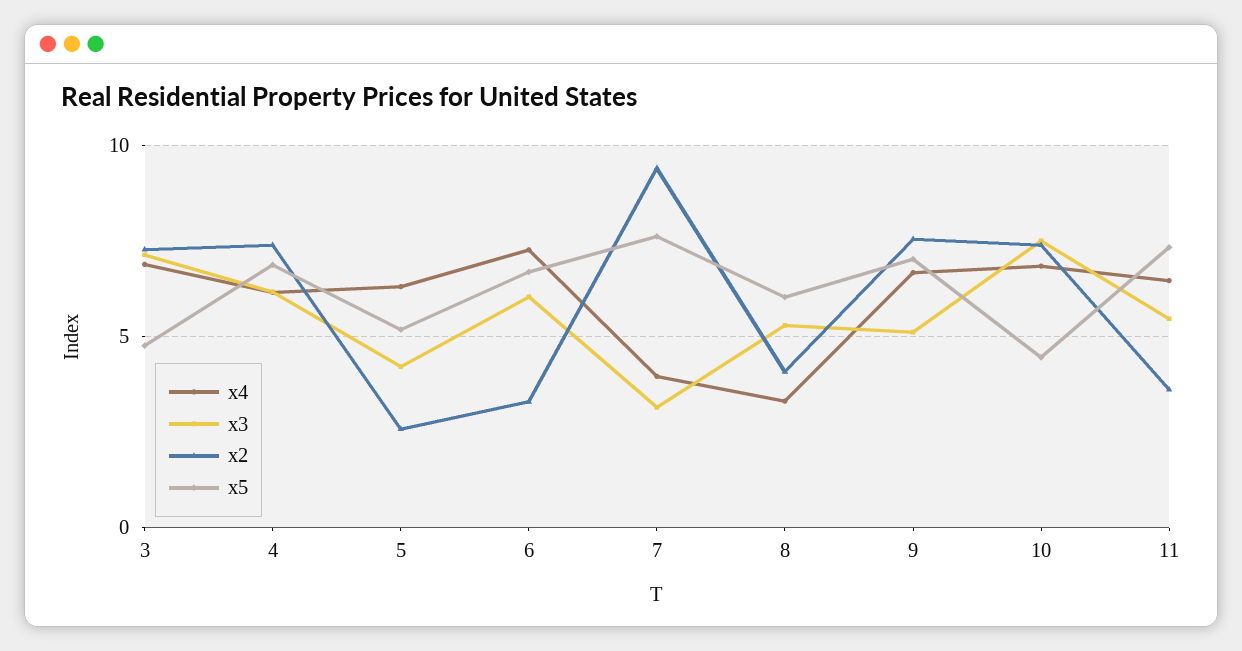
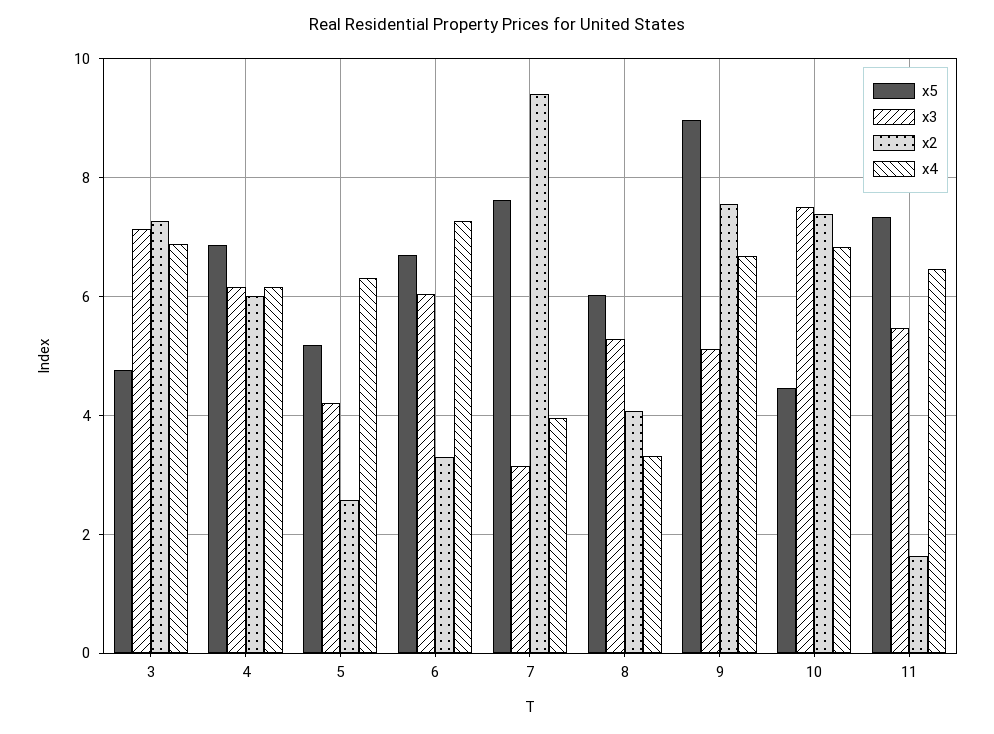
  {
    "x4": {
      "3": 6.8,
      "4": 6.2,
      "5": 6.4,
      "6": 7.2,
      "7": 4,
      "8": 3.4,
      "9": 6.6,
      "10": 6.8,
      "11": 6.4
    },
    "x3": {
      "3": 7.2,
      "4": 6.2,
      "5": 4.2,
      "6": 6,
      "7": 3.2,
      "8": 5.2,
      "9": 5.2,
      "10": 7.6,
      "11": 5.4
    },
    "x2": {
      "3": 7.2,
-     "4": 7.5,
+     "4": 6,
      "5": 2.6,
      "6": 3.2,
      "7": 9.4,
      "8": 4,
      "9": 7.6,
      "10": 7.4,
-     "11": 3.5
+     "11": 1.6
    },
    "x5": {
      "3": 4.8,
      "4": 6.8,
      "5": 5.2,
      "6": 6.6,
      "7": 7.6,
      "8": 6,
-     "9": 7,
+     "9": 9,
      "10": 4.4,
      "11": 7.4
    }
  }

